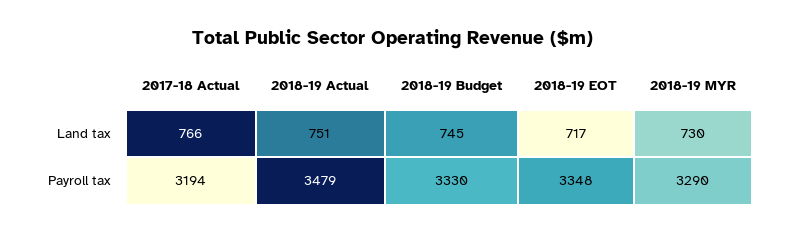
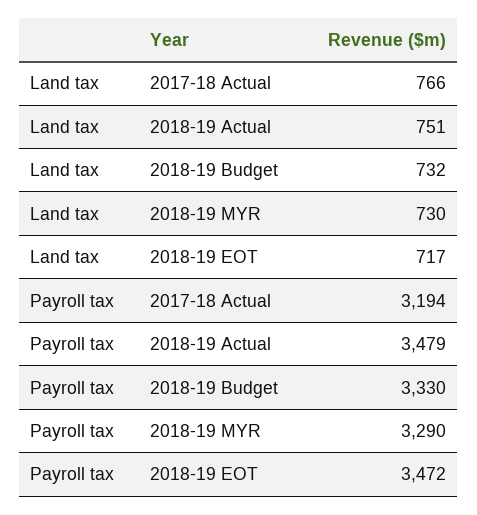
  {
    "2017-18 Actual": {
      "Land tax": 766,
      "Payroll tax": 3194
    },
    "2018-19 Actual": {
      "Land tax": 751,
      "Payroll tax": 3479
    },
    "2018-19 Budget": {
-     "Land tax": 745,
+     "Land tax": 732,
      "Payroll tax": 3330
    },
    "2018-19 EOT": {
      "Land tax": 717,
-     "Payroll tax": 3348
+     "Payroll tax": 3472
    },
    "2018-19 MYR": {
      "Land tax": 730,
      "Payroll tax": 3290
    }
  }

